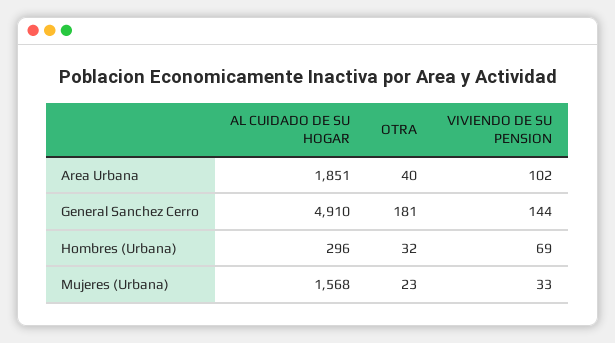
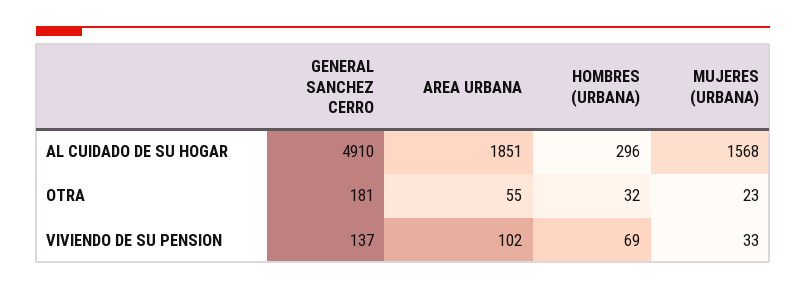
  {
    "AL CUIDADO DE SU HOGAR": {
      "Area Urbana": 1851,
      "General Sanchez Cerro": 4910,
      "Hombres (Urbana)": 296,
      "Mujeres (Urbana)": 1568
    },
    "OTRA": {
-     "Area Urbana": 40,
+     "Area Urbana": 55,
      "General Sanchez Cerro": 181,
      "Hombres (Urbana)": 32,
      "Mujeres (Urbana)": 23
    },
    "VIVIENDO DE SU PENSION": {
      "Area Urbana": 102,
-     "General Sanchez Cerro": 144,
+     "General Sanchez Cerro": 137,
      "Hombres (Urbana)": 69,
      "Mujeres (Urbana)": 33
    }
  }

